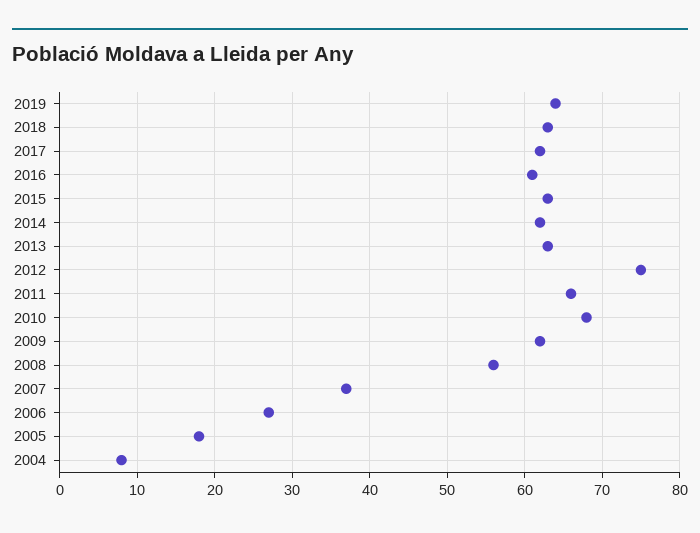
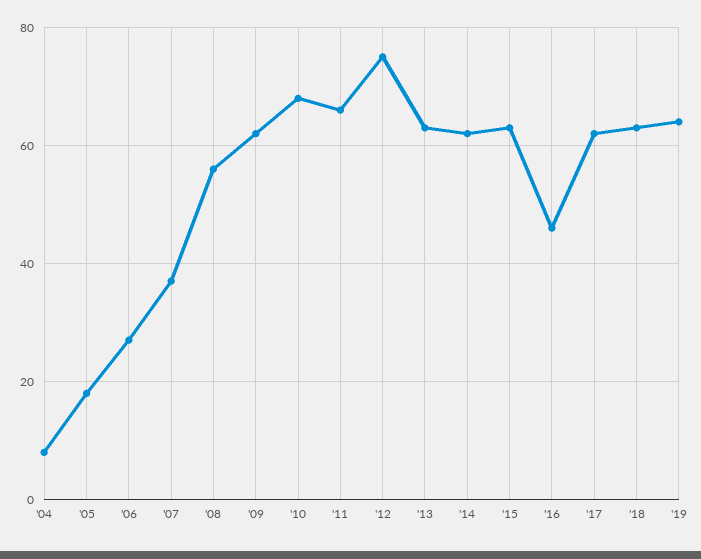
  {
    "2019": 64,
    "2018": 63,
    "2017": 62,
-   "2016": 61,
+   "2016": 45,
    "2015": 63,
    "2014": 62,
    "2013": 63,
    "2012": 75,
    "2011": 66,
    "2010": 68,
    "2009": 62,
    "2008": 56,
    "2007": 37,
    "2006": 27,
    "2005": 18,
    "2004": 8
  }

